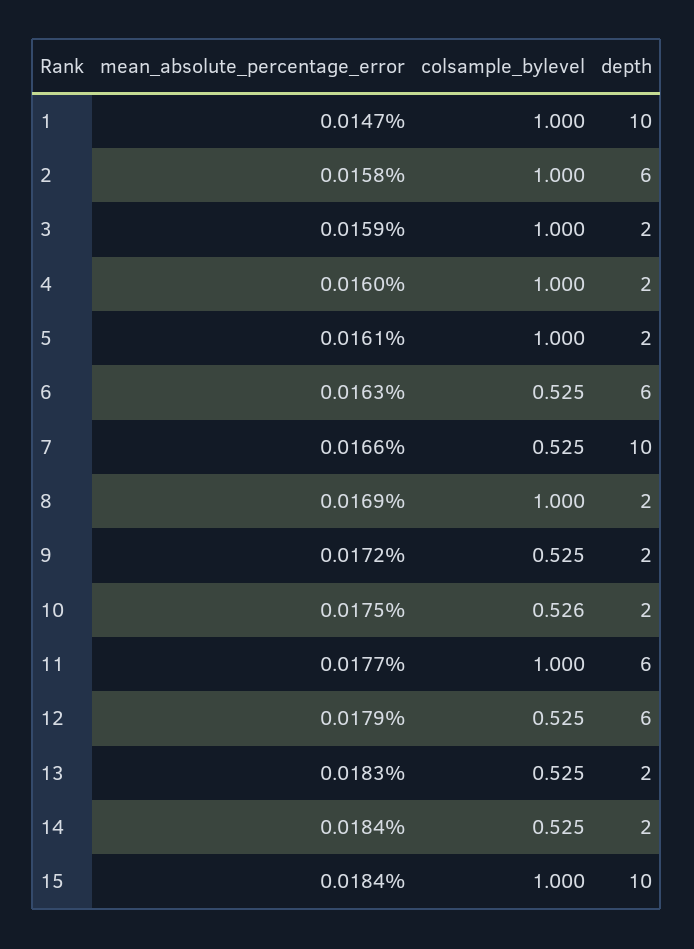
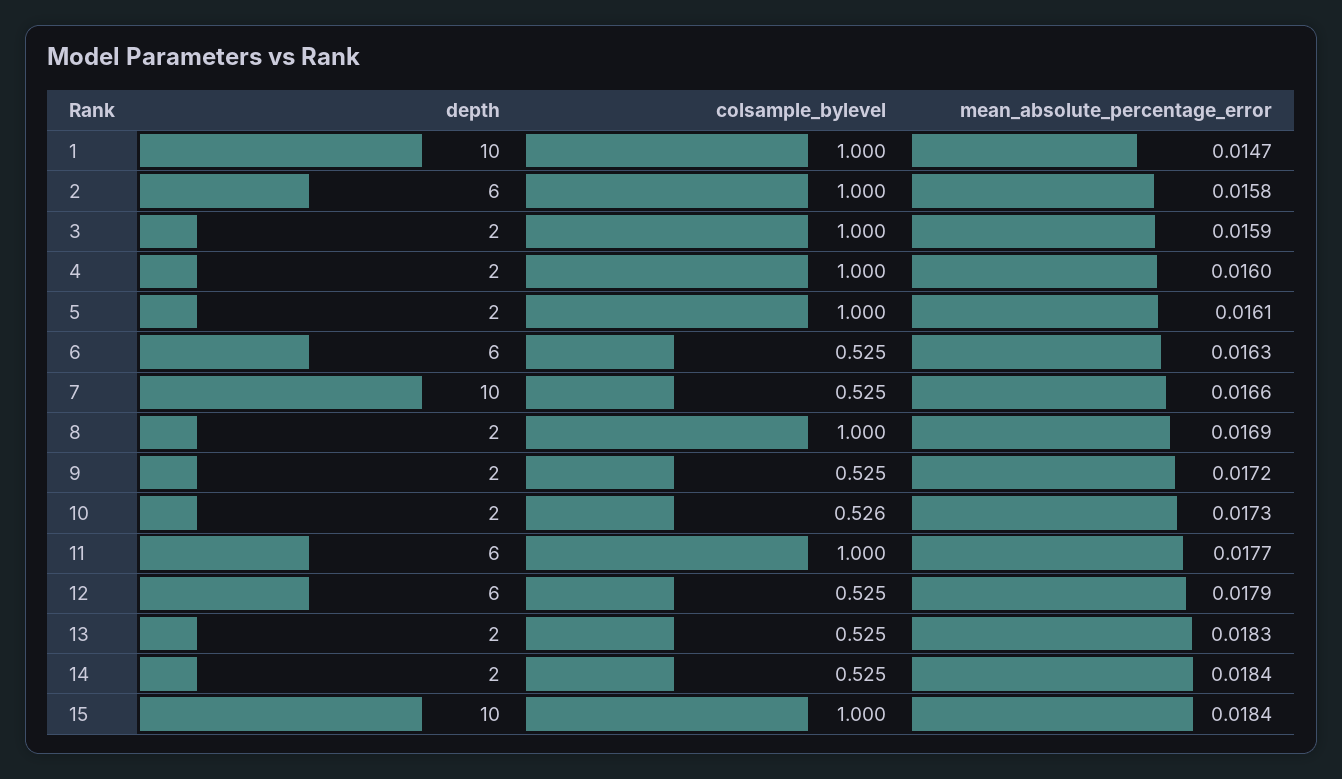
  {
    "mean_absolute_percentage_error": {
      "1": 0.0147,
      "2": 0.0158,
      "3": 0.0159,
      "4": 0.016,
      "5": 0.0161,
      "6": 0.0163,
      "7": 0.0166,
      "8": 0.0169,
      "9": 0.0172,
-     "10": 0.0175,
+     "10": 0.0173,
      "11": 0.0177,
      "12": 0.0179,
      "13": 0.0183,
      "14": 0.0184,
      "15": 0.0184
    },
    "colsample_bylevel": {
      "1": 1,
      "2": 1,
      "3": 1,
      "4": 1,
      "5": 1,
      "6": 0.525,
      "7": 0.525,
      "8": 1,
      "9": 0.525,
      "10": 0.526,
      "11": 1,
      "12": 0.525,
      "13": 0.525,
      "14": 0.525,
      "15": 1
    },
    "depth": {
      "1": 10,
      "2": 6,
      "3": 2,
      "4": 2,
      "5": 2,
      "6": 6,
      "7": 10,
      "8": 2,
      "9": 2,
      "10": 2,
      "11": 6,
      "12": 6,
      "13": 2,
      "14": 2,
      "15": 10
    }
  }

